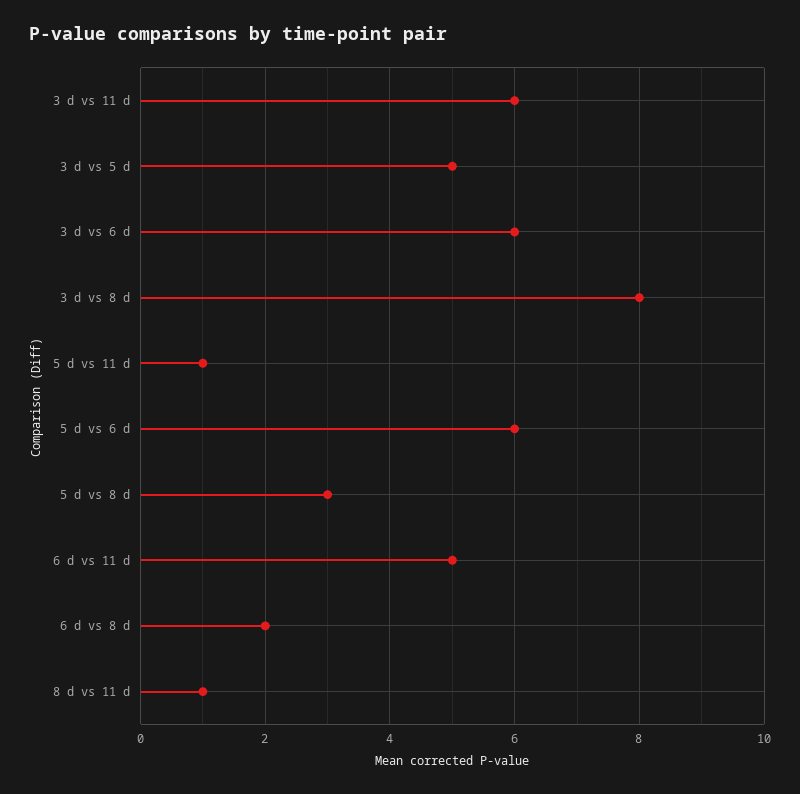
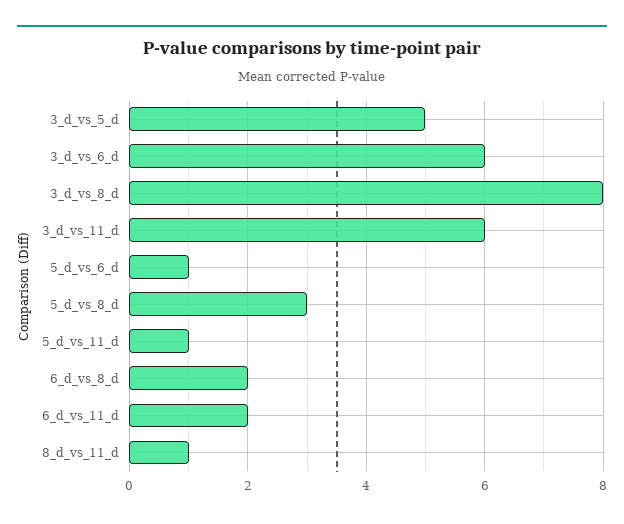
  {
    "3 d vs 11 d": 6,
    "3 d vs 5 d": 5,
    "3 d vs 6 d": 6,
    "3 d vs 8 d": 8,
    "5 d vs 11 d": 1,
-   "5 d vs 6 d": 6,
+   "5 d vs 6 d": 1,
    "5 d vs 8 d": 3,
-   "6 d vs 11 d": 5,
+   "6 d vs 11 d": 2,
    "6 d vs 8 d": 2,
    "8 d vs 11 d": 1
  }

